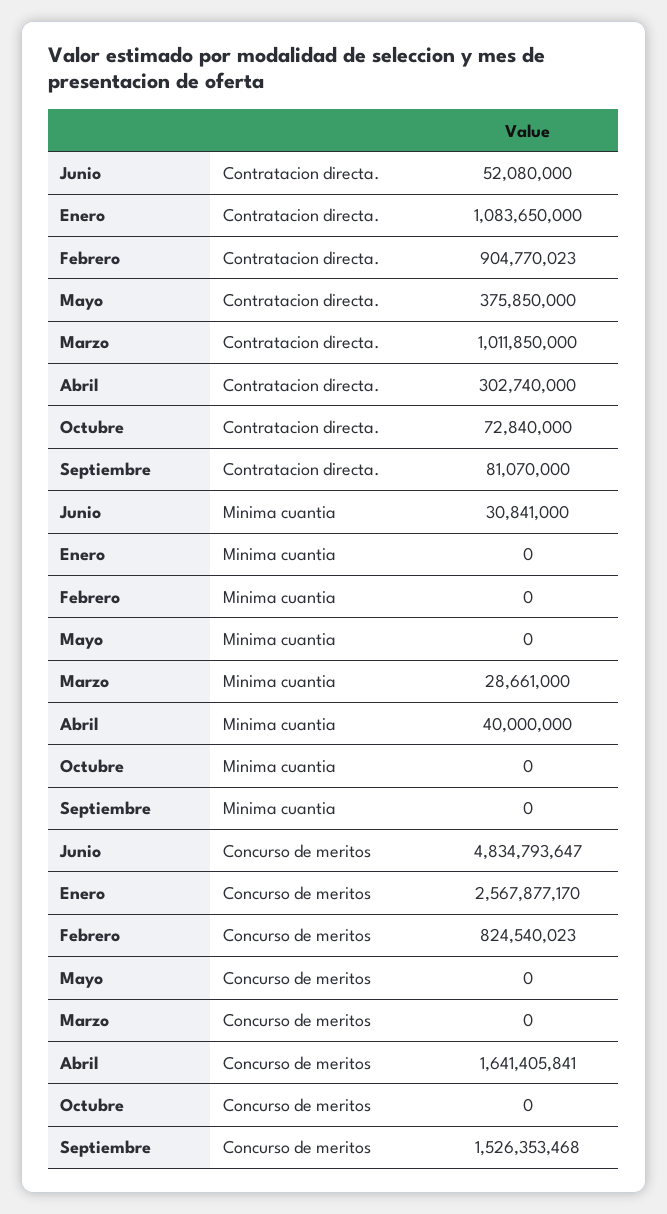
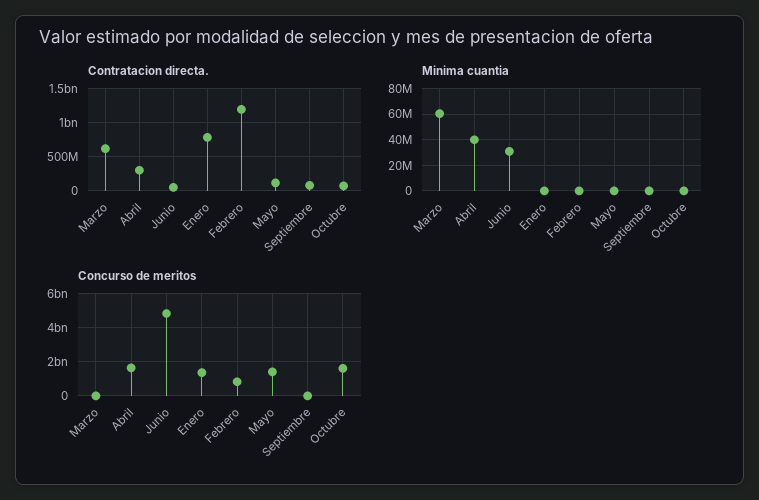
  {
    "Contratacion directa.": {
      "Junio": 52080000,
-     "Enero": 1083650000,
+     "Enero": 800000000,
-     "Febrero": 904770023,
+     "Febrero": 1200000000,
-     "Mayo": 375850000,
+     "Mayo": 100000000,
-     "Marzo": 1011850000,
+     "Marzo": 600000000,
      "Abril": 302740000,
      "Octubre": 72840000,
      "Septiembre": 81070000
    },
    "Minima cuantia": {
      "Junio": 30841000,
      "Enero": 0,
      "Febrero": 0,
      "Mayo": 0,
-     "Marzo": 28661000,
+     "Marzo": 60000000,
      "Abril": 40000000,
      "Octubre": 0,
      "Septiembre": 0
    },
    "Concurso de meritos": {
      "Junio": 4834793647,
-     "Enero": 2567877170,
+     "Enero": 1500000000,
      "Febrero": 824540023,
-     "Mayo": 0,
+     "Mayo": 1500000000,
      "Marzo": 0,
      "Abril": 1641405841,
-     "Octubre": 0,
+     "Octubre": 1500000000,
-     "Septiembre": 1526353468
+     "Septiembre": 0
    }
  }

